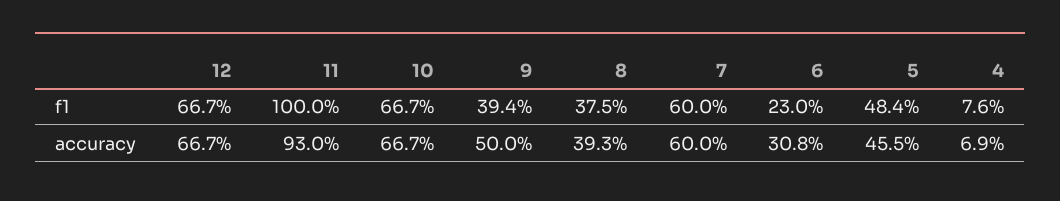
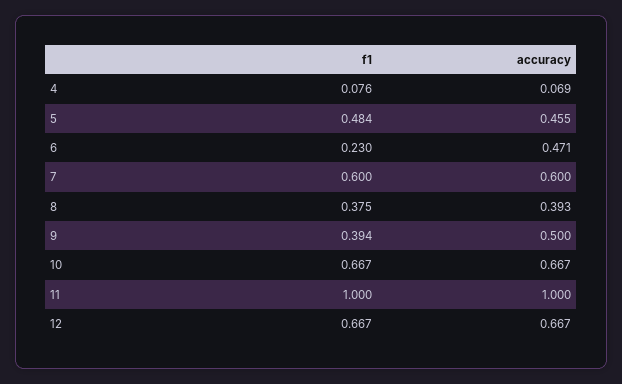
  {
    "12": {
      "f1": 0.667,
      "accuracy": 0.667
    },
    "11": {
      "f1": 1,
-     "accuracy": 0.93
+     "accuracy": 1
    },
    "10": {
      "f1": 0.667,
      "accuracy": 0.667
    },
    "9": {
      "f1": 0.394,
      "accuracy": 0.5
    },
    "8": {
      "f1": 0.375,
      "accuracy": 0.393
    },
    "7": {
      "f1": 0.6,
      "accuracy": 0.6
    },
    "6": {
      "f1": 0.23,
-     "accuracy": 0.308
+     "accuracy": 0.471
    },
    "5": {
      "f1": 0.484,
      "accuracy": 0.455
    },
    "4": {
      "f1": 0.076,
      "accuracy": 0.069
    }
  }

